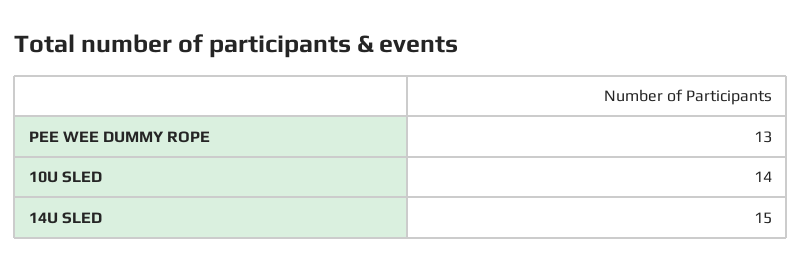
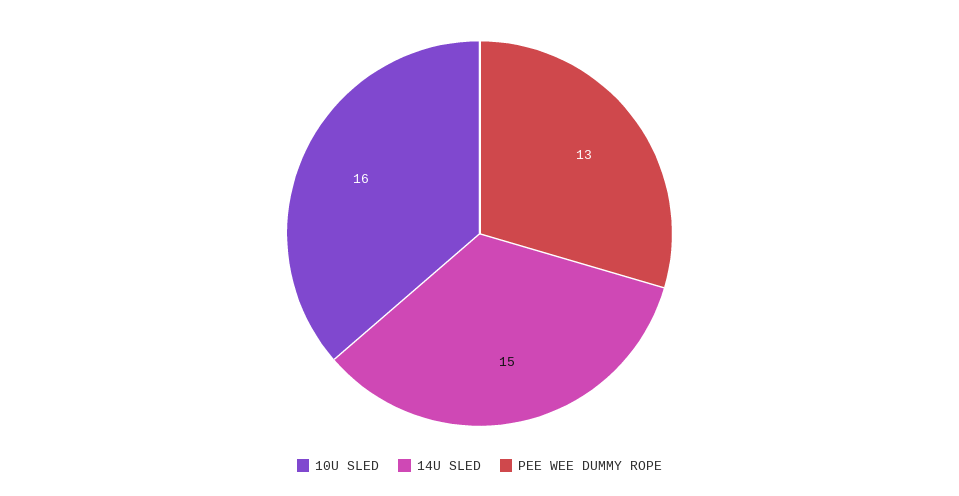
  {
    "PEE WEE DUMMY ROPE": 13,
-   "10U SLED": 14,
+   "10U SLED": 16,
    "14U SLED": 15
  }

